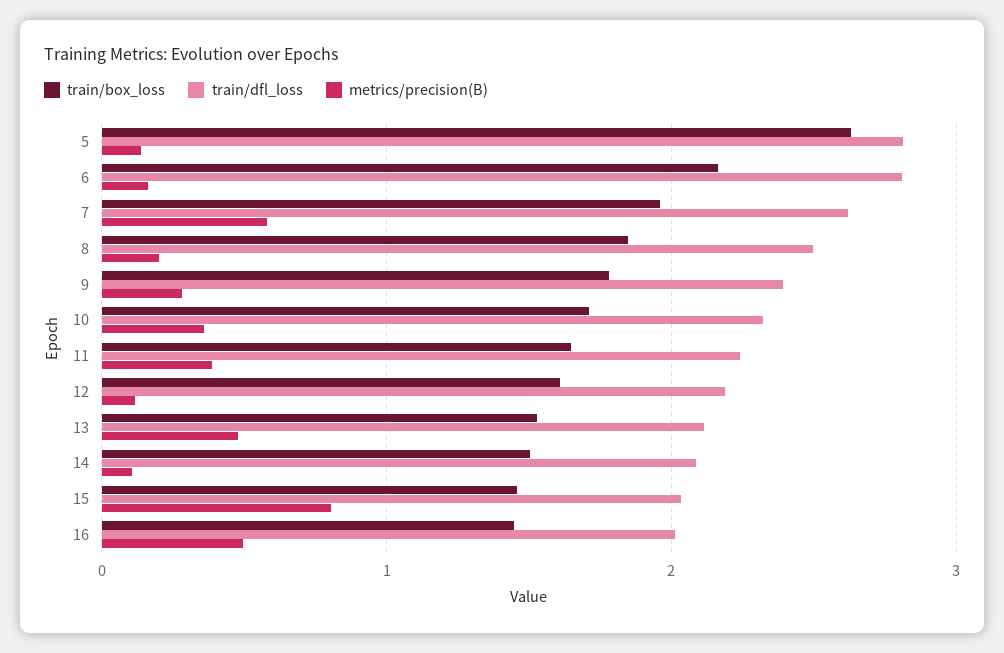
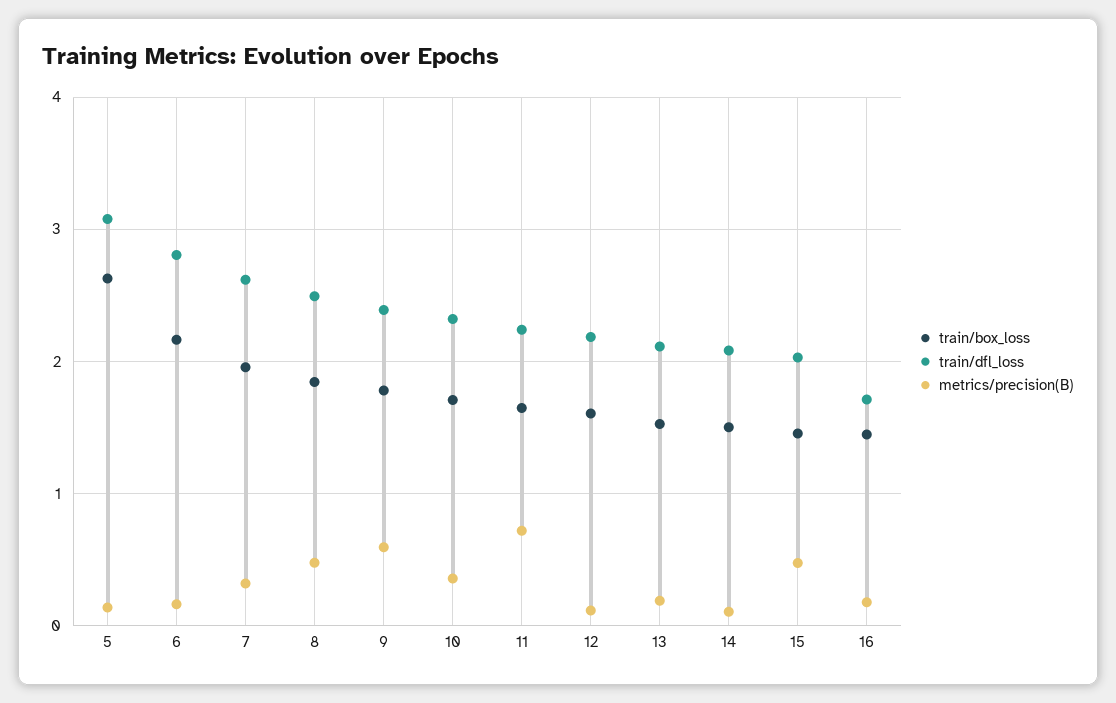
  {
    "train/box_loss": {
      "5": 2.6,
      "6": 2.2,
      "7": 2,
      "8": 1.8,
      "9": 1.8,
      "10": 1.7,
      "11": 1.6,
      "12": 1.6,
      "13": 1.5,
      "14": 1.5,
      "15": 1.5,
      "16": 1.4
    },
    "train/dfl_loss": {
-     "5": 2.8,
+     "5": 3.1,
      "6": 2.8,
      "7": 2.6,
      "8": 2.5,
      "9": 2.4,
      "10": 2.3,
      "11": 2.2,
      "12": 2.2,
      "13": 2.1,
      "14": 2.1,
      "15": 2,
-     "16": 2
+     "16": 1.7
    },
    "metrics/precision(B)": {
      "5": 0.1,
      "6": 0.2,
-     "7": 0.6,
+     "7": 0.3,
-     "8": 0.2,
+     "8": 0.5,
-     "9": 0.3,
+     "9": 0.6,
      "10": 0.4,
-     "11": 0.4,
+     "11": 0.7,
      "12": 0.1,
-     "13": 0.5,
+     "13": 0.2,
      "14": 0.1,
-     "15": 0.8,
+     "15": 0.5,
-     "16": 0.5
+     "16": 0.2
    }
  }

